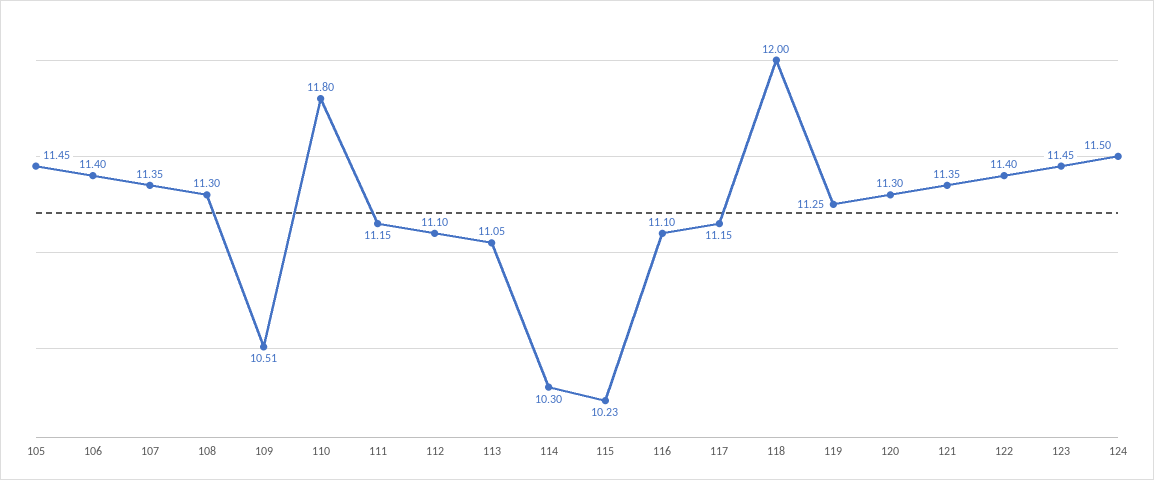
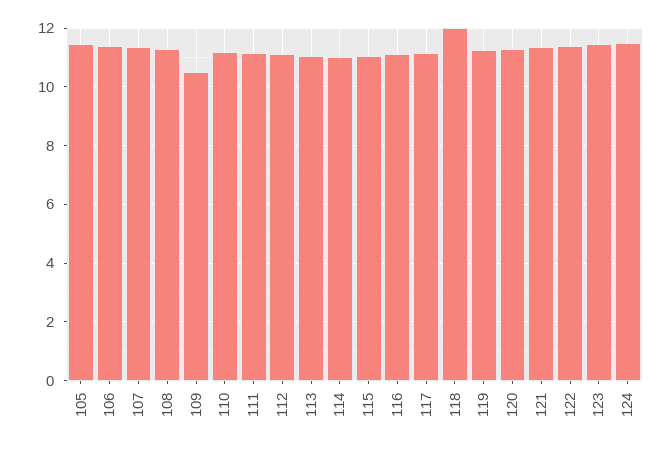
  {
    "105": 11.45,
    "106": 11.4,
    "107": 11.35,
    "108": 11.3,
    "109": 10.51,
-   "110": 11.8,
+   "110": 11.25,
    "111": 11.15,
    "112": 11.1,
    "113": 11.05,
-   "114": 10.3,
+   "114": 11,
-   "115": 10.23,
+   "115": 11,
    "116": 11.1,
    "117": 11.15,
    "118": 12,
    "119": 11.25,
    "120": 11.3,
    "121": 11.35,
    "122": 11.4,
    "123": 11.45,
    "124": 11.5
  }

